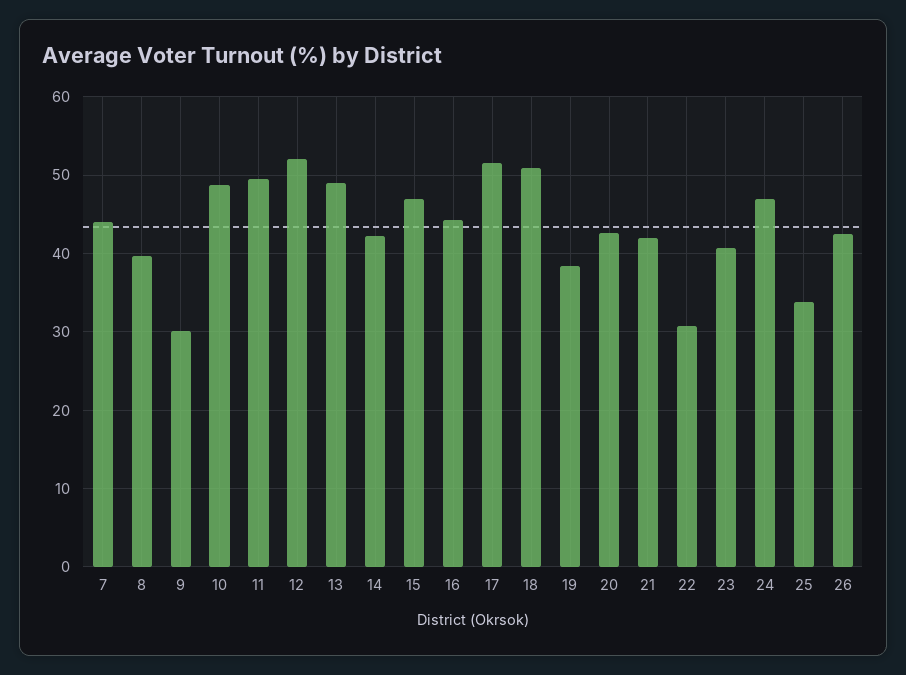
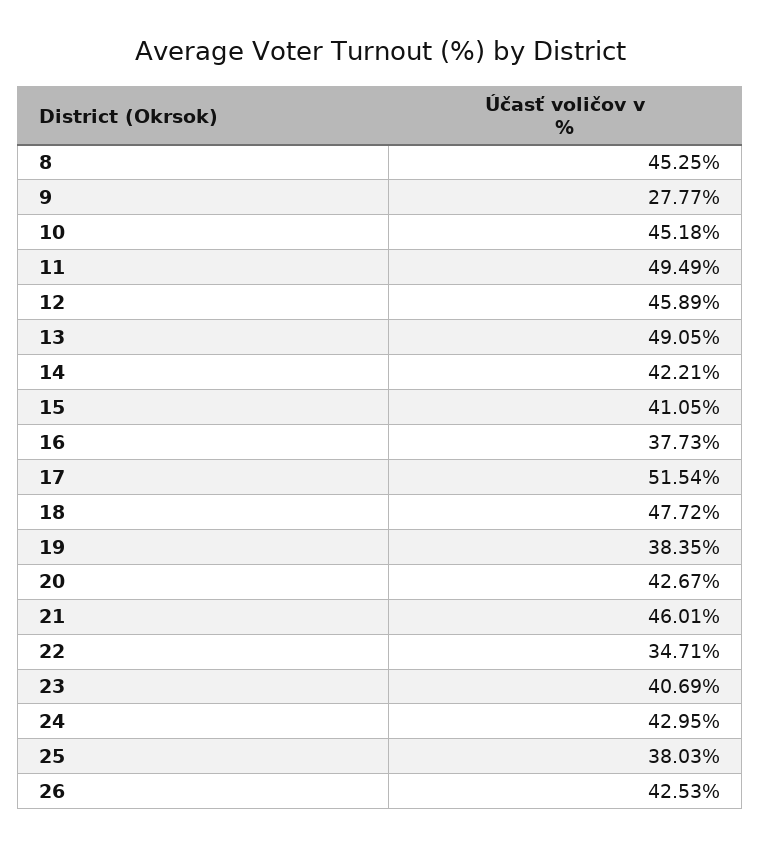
  {
-   "7": 44,
-   "8": 40,
+   "8": 45.25,
-   "9": 30,
+   "9": 27.77,
-   "10": 49,
+   "10": 45.18,
    "11": 49.49,
-   "12": 52,
+   "12": 45.89,
    "13": 49.05,
    "14": 42.21,
-   "15": 47,
+   "15": 41.05,
-   "16": 44,
+   "16": 37.73,
    "17": 51.54,
-   "18": 51,
+   "18": 47.72,
    "19": 38.35,
    "20": 42.67,
-   "21": 42,
+   "21": 46.01,
-   "22": 31,
+   "22": 34.71,
    "23": 40.69,
-   "24": 47,
+   "24": 42.95,
-   "25": 34,
+   "25": 38.03,
    "26": 42.53
  }

